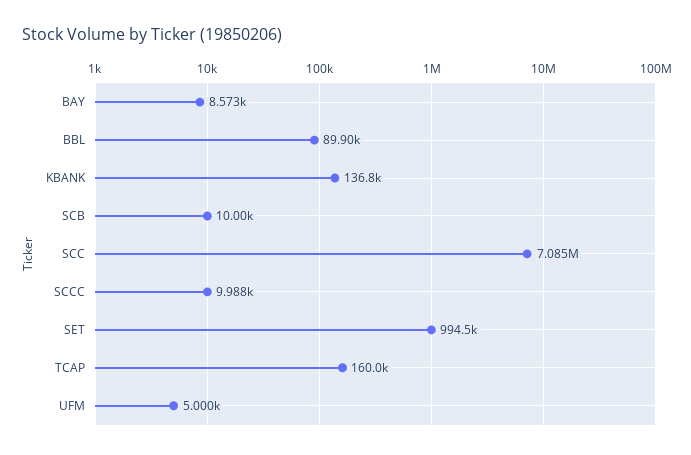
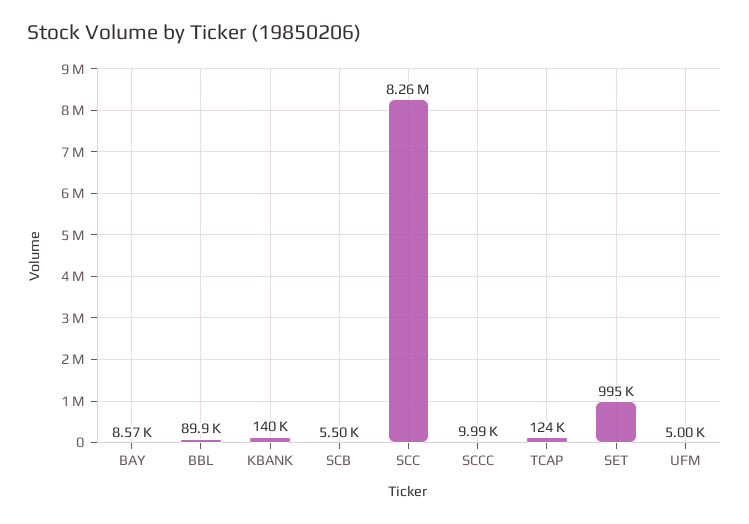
  {
    "BAY": 8573,
    "BBL": 89900,
-   "KBANK": 136800,
+   "KBANK": 140000,
-   "SCB": 10000,
+   "SCB": 5500,
-   "SCC": 7085000,
+   "SCC": 8260000,
    "SCCC": 9988,
    "SET": 994500,
-   "TCAP": 160000,
+   "TCAP": 124000,
    "UFM": 5000
  }

